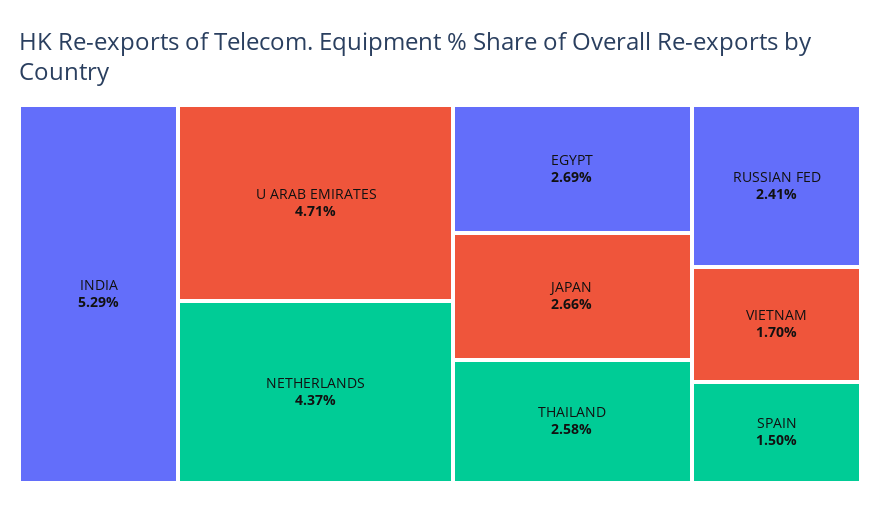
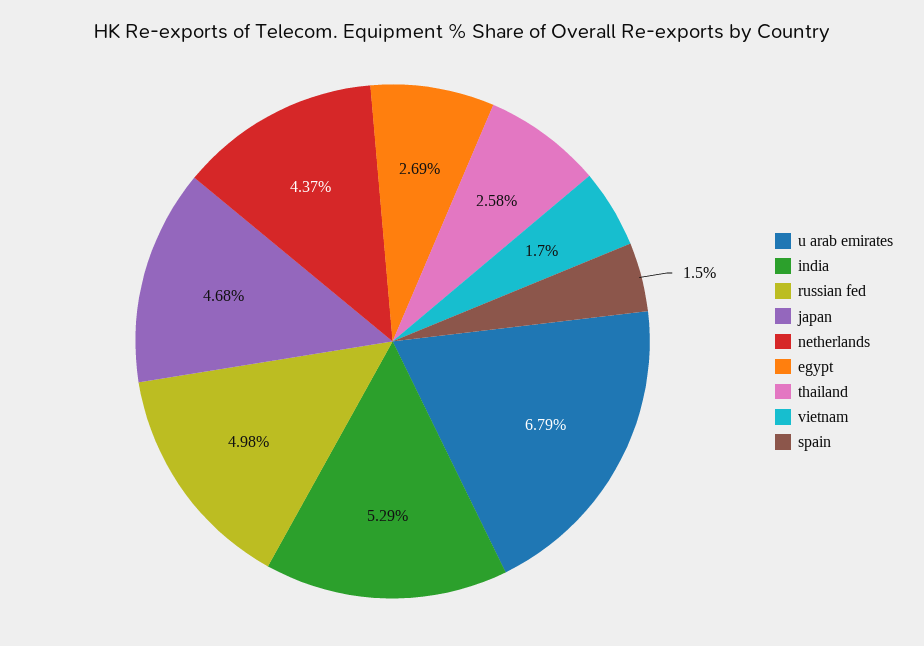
  {
    "INDIA": 5.29,
-   "U ARAB EMIRATES": 4.71,
+   "U ARAB EMIRATES": 6.79,
    "NETHERLANDS": 4.37,
    "EGYPT": 2.69,
-   "JAPAN": 2.66,
+   "JAPAN": 4.68,
    "THAILAND": 2.58,
-   "RUSSIAN FED": 2.41,
+   "RUSSIAN FED": 4.98,
    "VIETNAM": 1.7,
    "SPAIN": 1.5
  }

